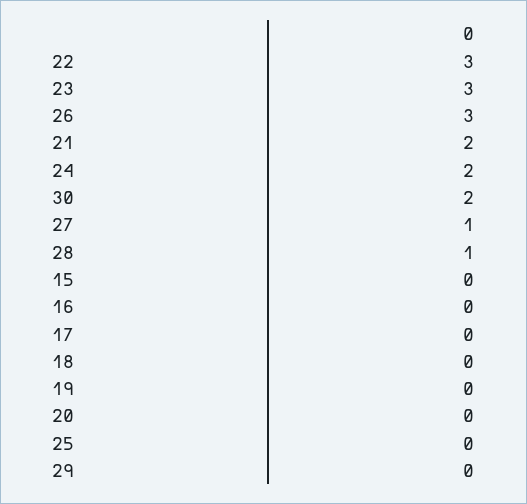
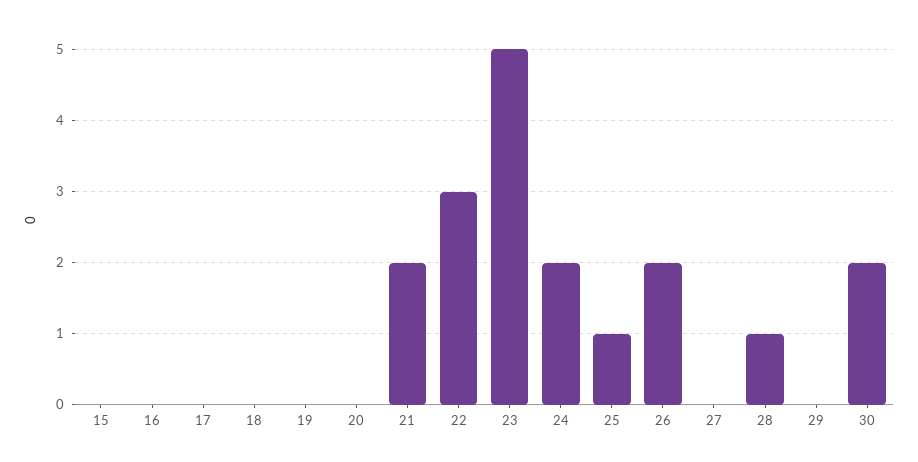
  {
    "22": 3,
-   "23": 3,
+   "23": 5,
-   "26": 3,
+   "26": 2,
    "21": 2,
    "24": 2,
    "30": 2,
-   "27": 1,
+   "27": 0,
    "28": 1,
    "15": 0,
    "16": 0,
    "17": 0,
    "18": 0,
    "19": 0,
    "20": 0,
-   "25": 0,
+   "25": 1,
    "29": 0
  }

